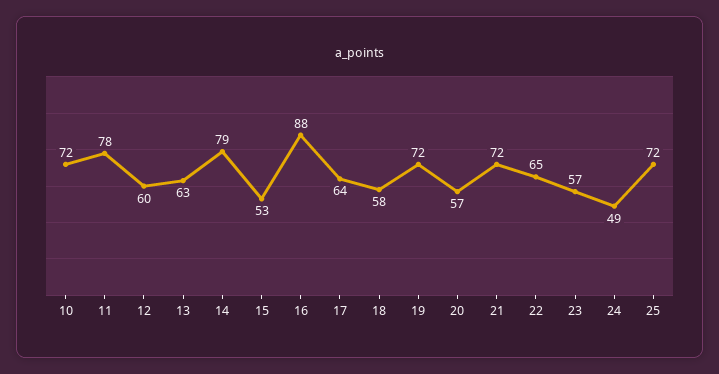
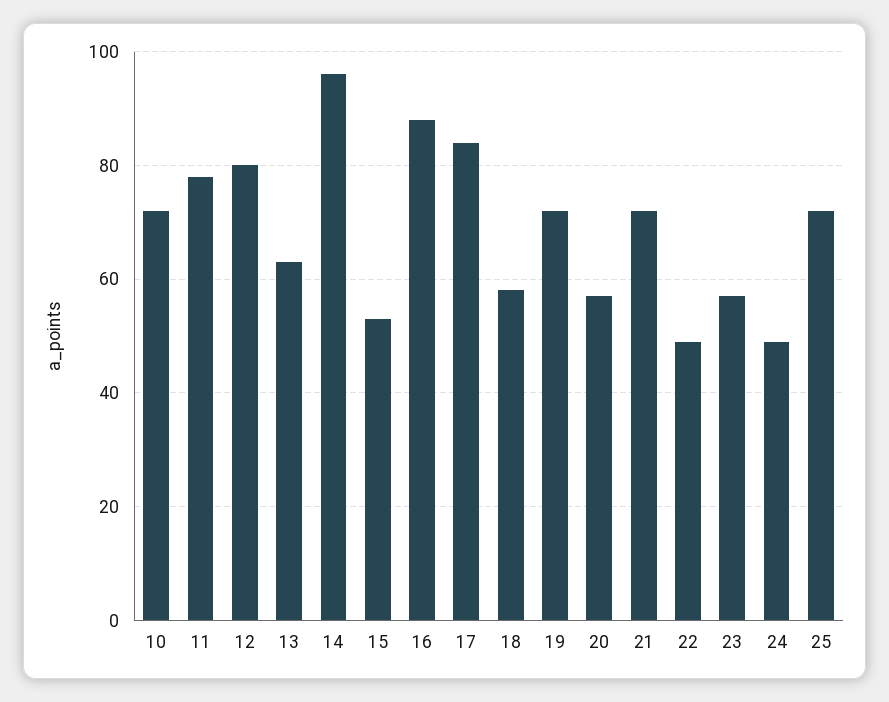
  {
    "10": 72,
    "11": 78,
-   "12": 60,
+   "12": 80,
    "13": 63,
-   "14": 79,
+   "14": 95,
    "15": 53,
    "16": 88,
-   "17": 64,
+   "17": 85,
    "18": 58,
    "19": 72,
    "20": 57,
    "21": 72,
-   "22": 65,
+   "22": 50,
    "23": 57,
    "24": 49,
    "25": 72
  }

